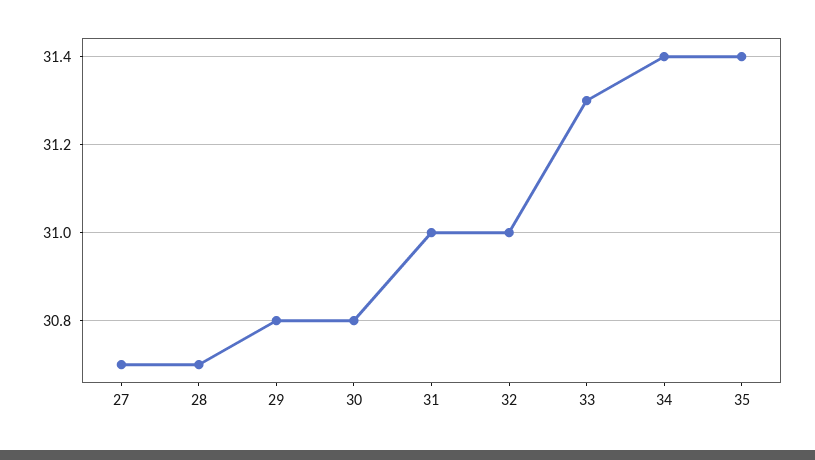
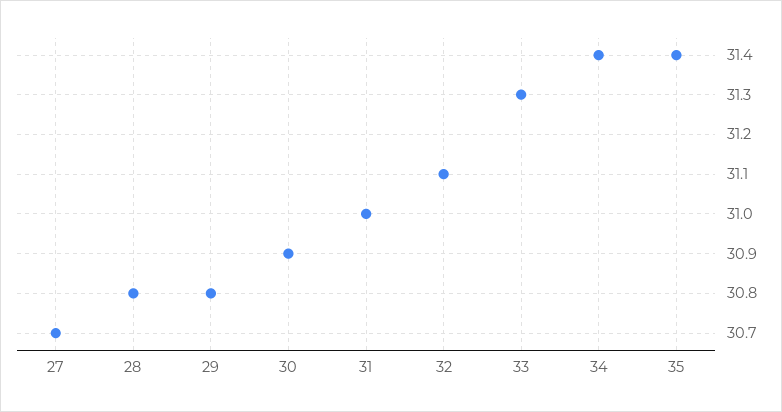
  {
    "27": 30.7,
-   "28": 30.7,
+   "28": 30.8,
    "29": 30.8,
-   "30": 30.8,
+   "30": 30.9,
    "31": 31,
-   "32": 31,
+   "32": 31.1,
    "33": 31.3,
    "34": 31.4,
    "35": 31.4
  }

